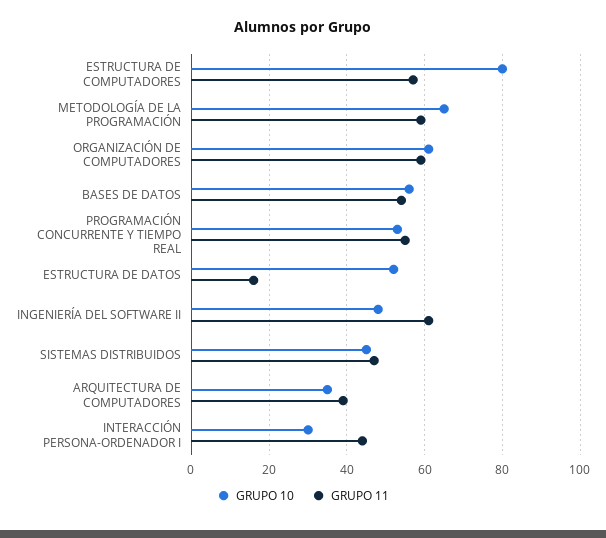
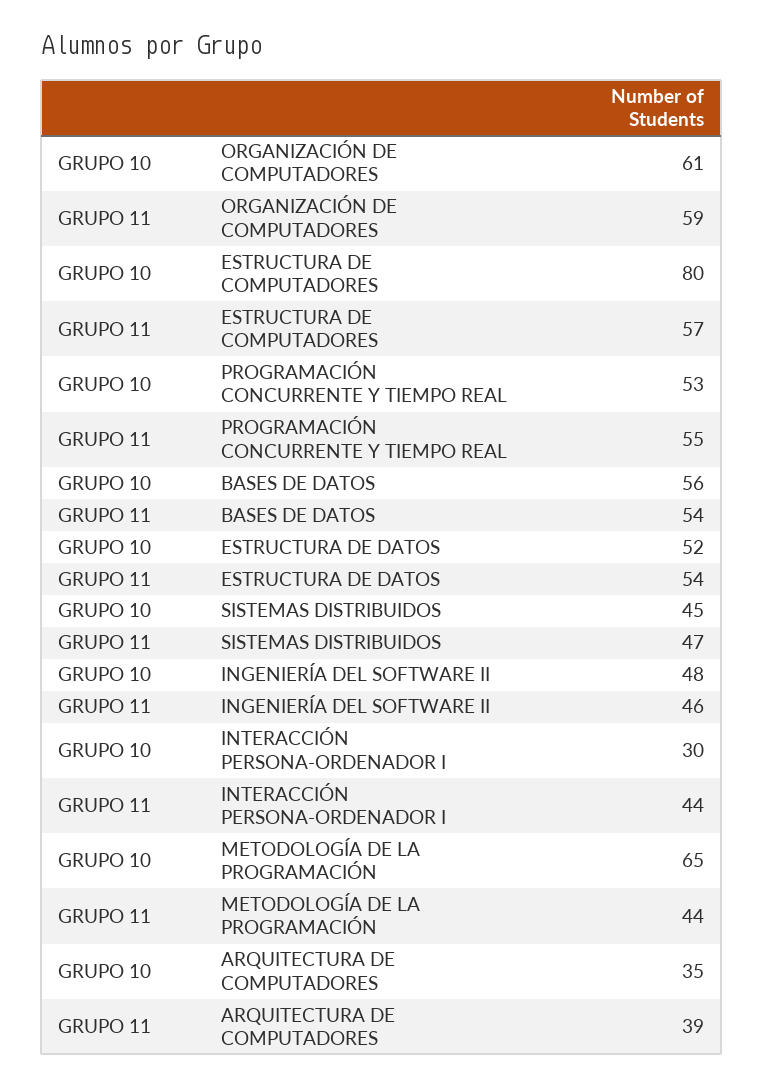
  {
    "GRUPO 10": {
      "ESTRUCTURA DE COMPUTADORES": 80,
      "METODOLOGÍA DE LA PROGRAMACIÓN": 65,
      "ORGANIZACIÓN DE COMPUTADORES": 61,
      "BASES DE DATOS": 56,
      "PROGRAMACIÓN CONCURRENTE Y TIEMPO REAL": 53,
      "ESTRUCTURA DE DATOS": 52,
      "INGENIERÍA DEL SOFTWARE II": 48,
      "SISTEMAS DISTRIBUIDOS": 45,
      "ARQUITECTURA DE COMPUTADORES": 35,
      "INTERACCIÓN PERSONA-ORDENADOR I": 30
    },
    "GRUPO 11": {
      "ESTRUCTURA DE COMPUTADORES": 57,
-     "METODOLOGÍA DE LA PROGRAMACIÓN": 60,
+     "METODOLOGÍA DE LA PROGRAMACIÓN": 44,
      "ORGANIZACIÓN DE COMPUTADORES": 59,
      "BASES DE DATOS": 54,
      "PROGRAMACIÓN CONCURRENTE Y TIEMPO REAL": 55,
-     "ESTRUCTURA DE DATOS": 15,
+     "ESTRUCTURA DE DATOS": 54,
-     "INGENIERÍA DEL SOFTWARE II": 60,
+     "INGENIERÍA DEL SOFTWARE II": 46,
      "SISTEMAS DISTRIBUIDOS": 47,
      "ARQUITECTURA DE COMPUTADORES": 39,
      "INTERACCIÓN PERSONA-ORDENADOR I": 44
    }
  }

